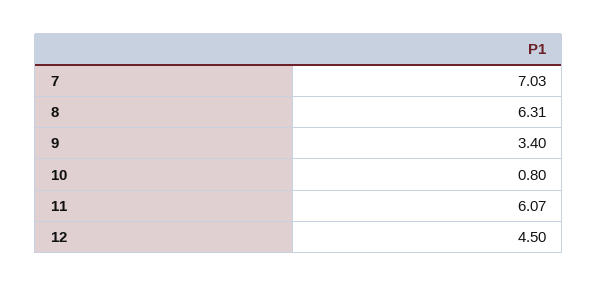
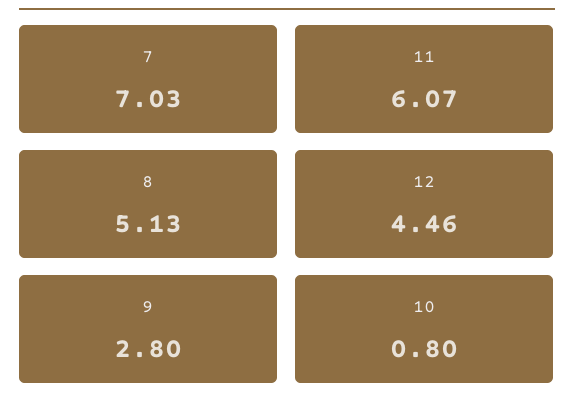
  {
    "7": 7.03,
-   "8": 6.31,
+   "8": 5.13,
-   "9": 3.4,
+   "9": 2.8,
    "10": 0.8,
    "11": 6.07,
-   "12": 4.5
+   "12": 4.46
  }

